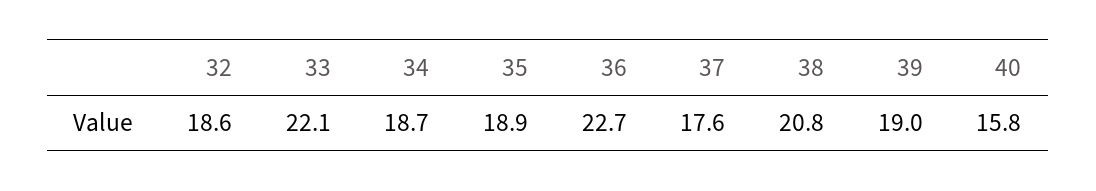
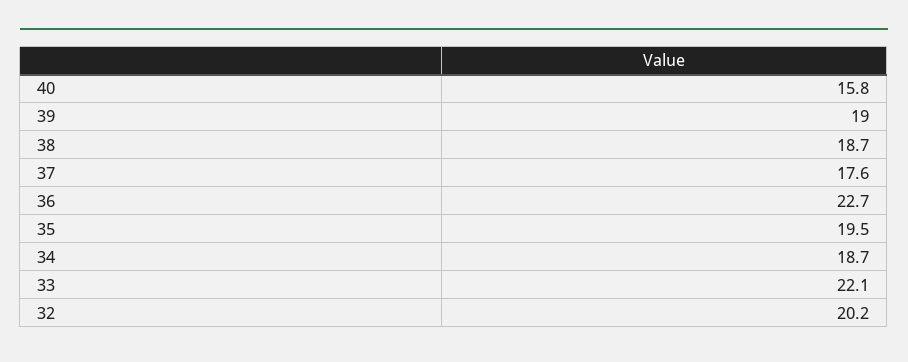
  {
-   "32": 18.6,
+   "32": 20.2,
    "33": 22.1,
    "34": 18.7,
-   "35": 18.9,
+   "35": 19.5,
    "36": 22.7,
    "37": 17.6,
-   "38": 20.8,
+   "38": 18.7,
    "39": 19,
    "40": 15.8
  }

